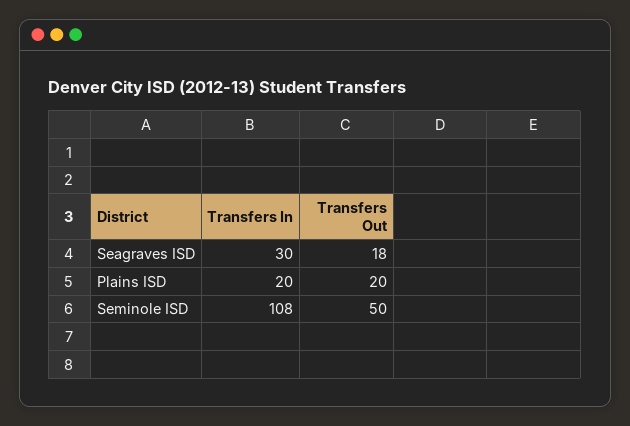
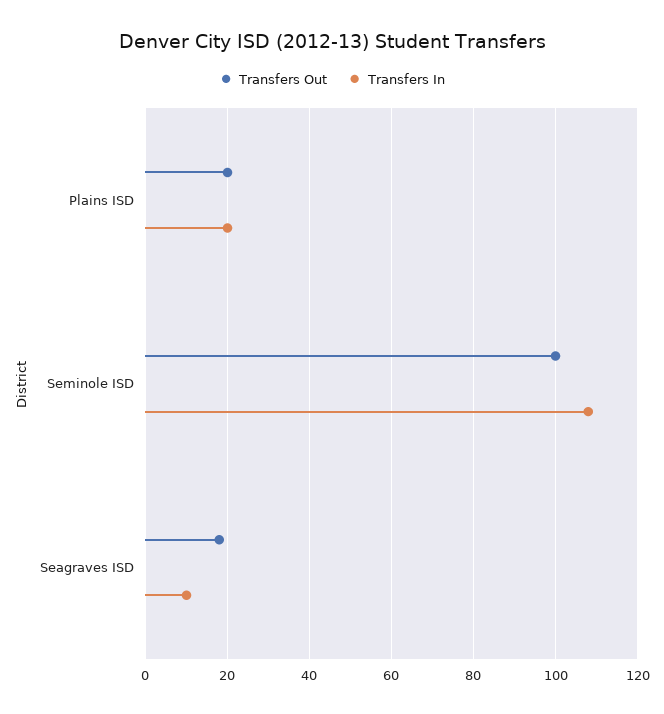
  {
    "Transfers In": {
-     "Seagraves ISD": 30,
+     "Seagraves ISD": 10,
      "Plains ISD": 20,
      "Seminole ISD": 108
    },
    "Transfers Out": {
      "Seagraves ISD": 18,
      "Plains ISD": 20,
-     "Seminole ISD": 50
+     "Seminole ISD": 100
    }
  }

